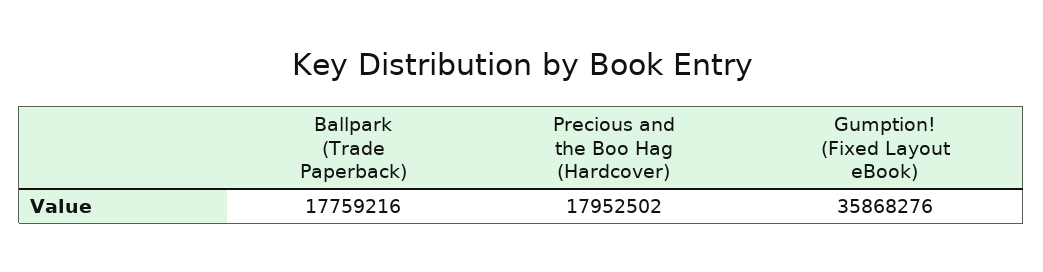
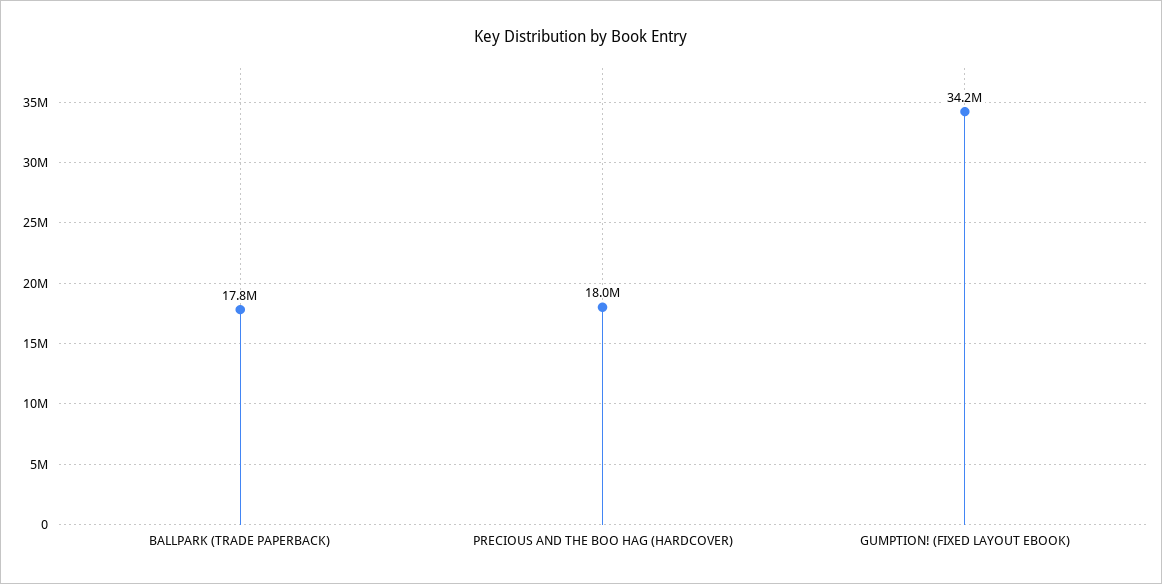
  {
    "Ballpark (Trade Paperback)": 17759216,
    "Precious and the Boo Hag (Hardcover)": 17952502,
-   "Gumption! (Fixed Layout eBook)": 35868276
+   "Gumption! (Fixed Layout eBook)": 34200000
  }

